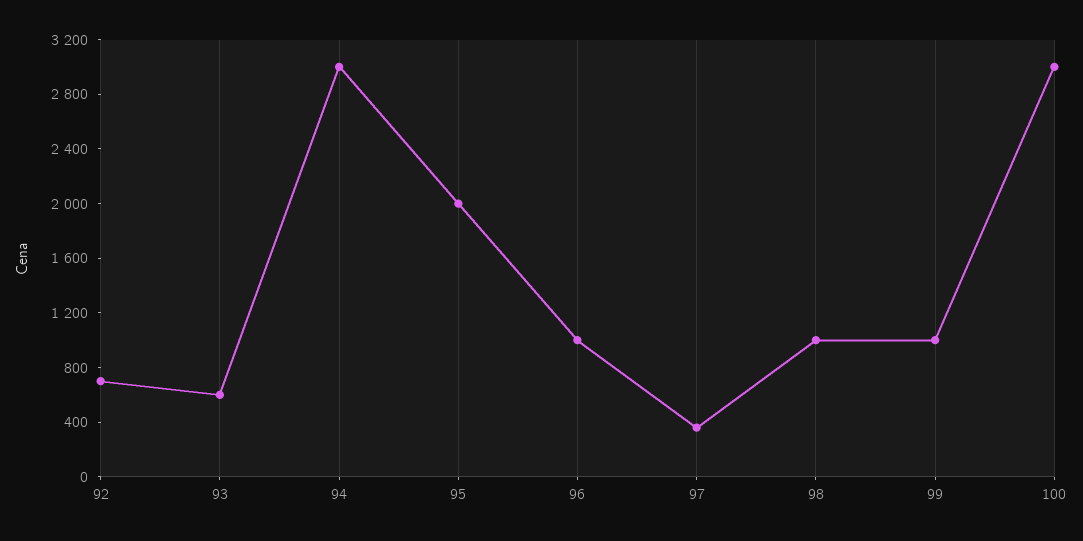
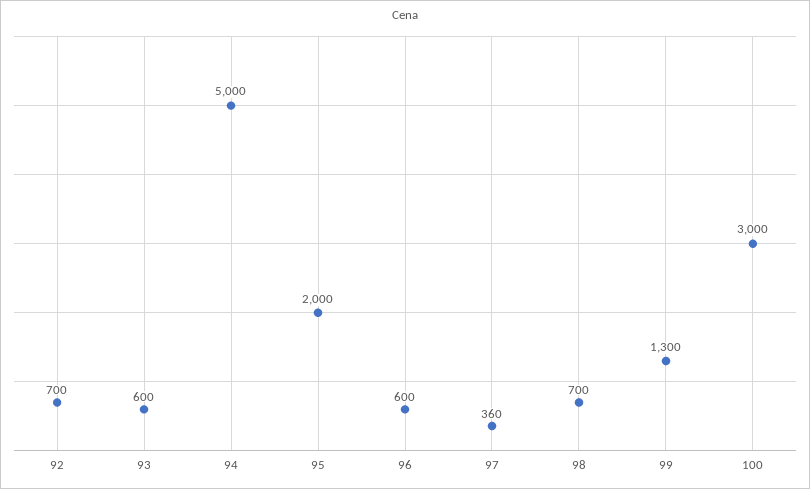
  {
    "92": 700,
    "93": 600,
-   "94": 3000,
+   "94": 5000,
    "95": 2000,
-   "96": 1000,
+   "96": 600,
    "97": 360,
-   "98": 1000,
+   "98": 700,
-   "99": 1000,
+   "99": 1300,
    "100": 3000
  }

